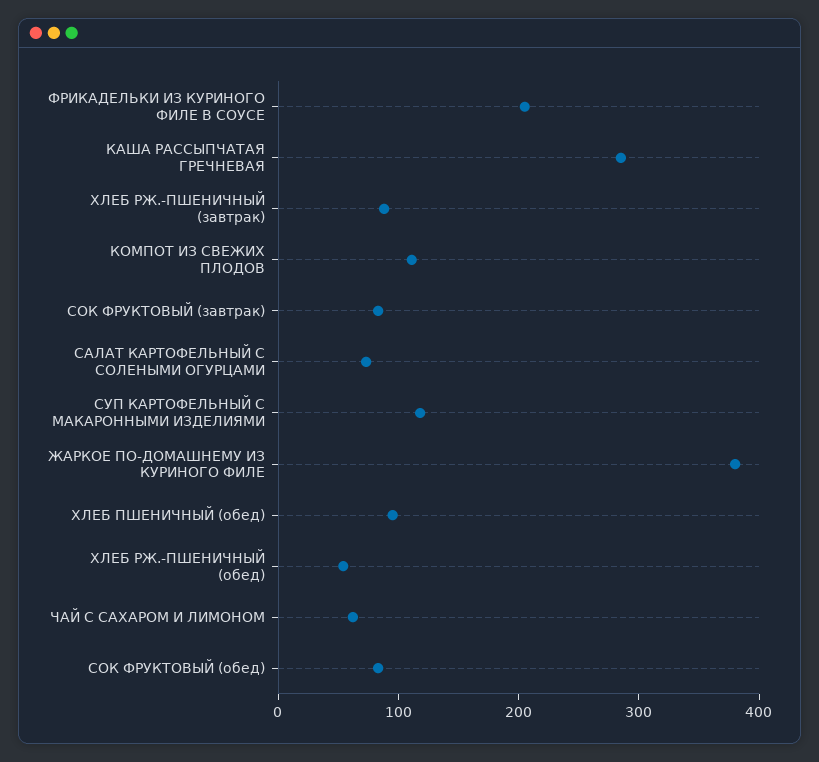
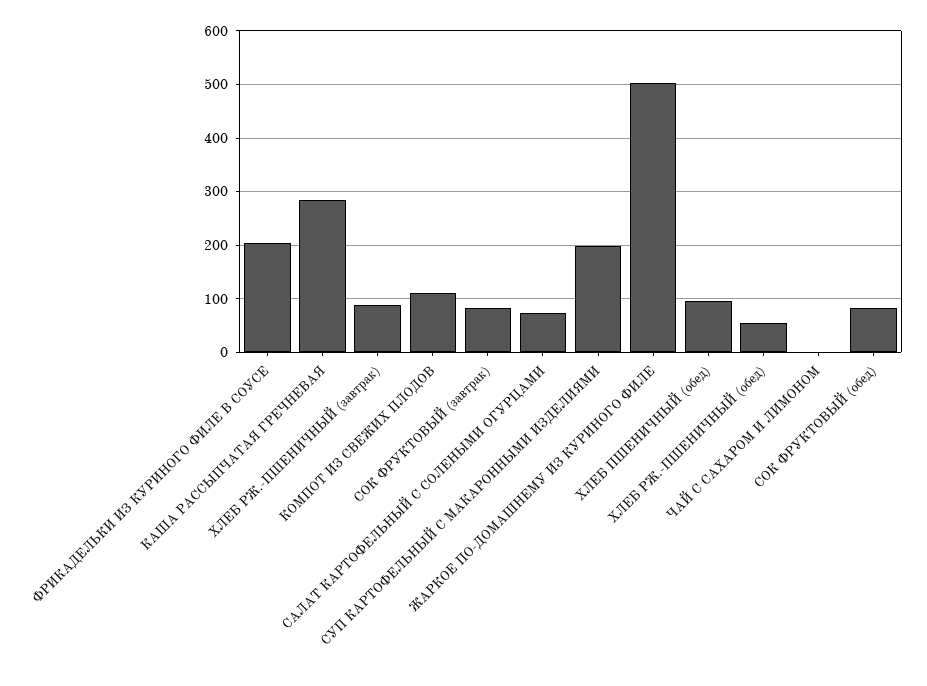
  {
    "ФРИКАДЕЛЬКИ ИЗ КУРИНОГО ФИЛЕ В СОУСЕ": 200,
    "КАША РАССЫПЧАТАЯ ГРЕЧНЕВАЯ": 280,
    "ХЛЕБ РЖ.-ПШЕНИЧНЫЙ (завтрак)": 80,
    "КОМПОТ ИЗ СВЕЖИХ ПЛОДОВ": 120,
    "СОК ФРУКТОВЫЙ (завтрак)": 80,
    "САЛАТ КАРТОФЕЛЬНЫЙ С СОЛЕНЫМИ ОГУРЦАМИ": 80,
-   "СУП КАРТОФЕЛЬНЫЙ С МАКАРОННЫМИ ИЗДЕЛИЯМИ": 120,
+   "СУП КАРТОФЕЛЬНЫЙ С МАКАРОННЫМИ ИЗДЕЛИЯМИ": 200,
-   "ЖАРКОЕ ПО-ДОМАШНЕМУ ИЗ КУРИНОГО ФИЛЕ": 380,
+   "ЖАРКОЕ ПО-ДОМАШНЕМУ ИЗ КУРИНОГО ФИЛЕ": 500,
    "ХЛЕБ ПШЕНИЧНЫЙ (обед)": 100,
    "ХЛЕБ РЖ.-ПШЕНИЧНЫЙ (обед)": 60,
-   "ЧАЙ С САХАРОМ И ЛИМОНОМ": 60,
+   "ЧАЙ С САХАРОМ И ЛИМОНОМ": 0,
    "СОК ФРУКТОВЫЙ (обед)": 80
  }

